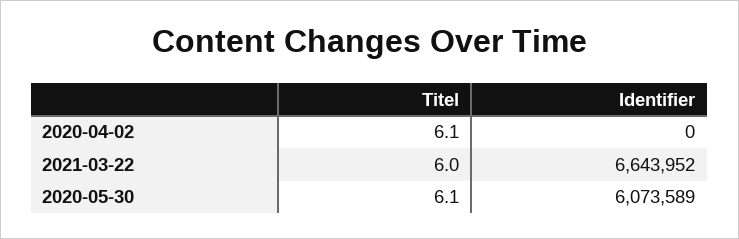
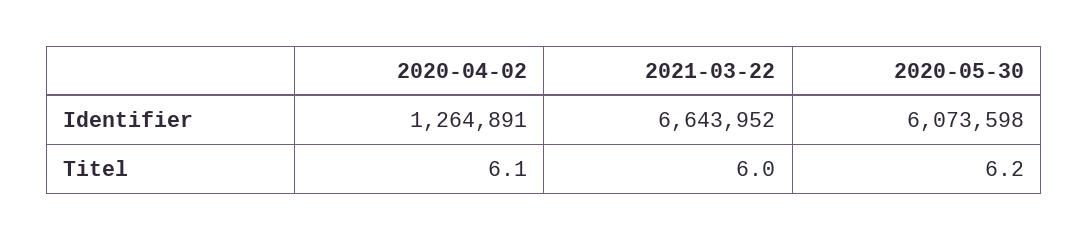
  {
    "Titel": {
      "2020-04-02": 6.1,
      "2021-03-22": 6,
-     "2020-05-30": 6.1
+     "2020-05-30": 6.2
    },
    "Identifier": {
-     "2020-04-02": 0,
+     "2020-04-02": 1264891,
      "2021-03-22": 6643952,
-     "2020-05-30": 6073589
+     "2020-05-30": 6073598
    }
  }

